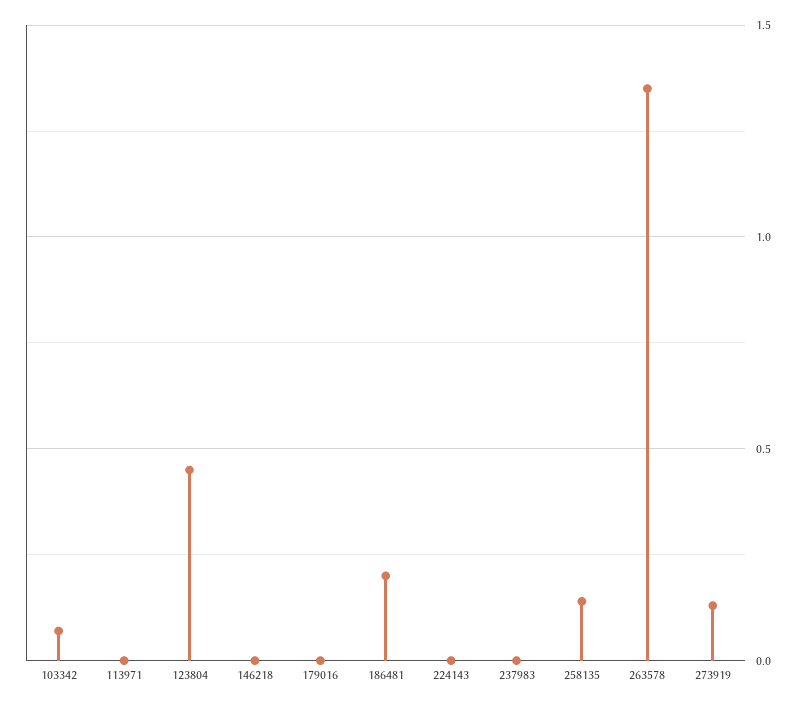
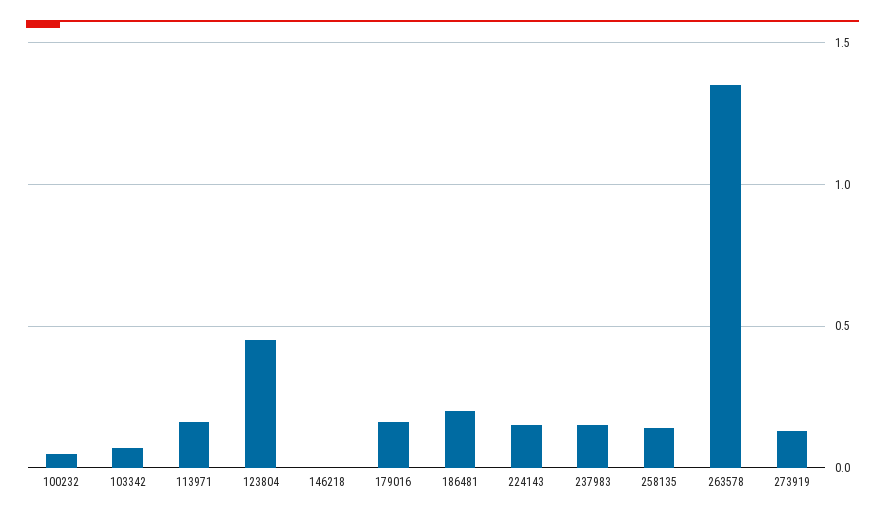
  {
    "103342": 0.05,
-   "113971": 0,
+   "113971": 0.15,
    "123804": 0.45,
    "146218": 0,
-   "179016": 0,
+   "179016": 0.15,
    "186481": 0.2,
-   "224143": 0,
+   "224143": 0.15,
-   "237983": 0,
+   "237983": 0.15,
    "258135": 0.15,
    "263578": 1.35,
-   "273919": 0.15
+   "273919": 0.15,
+   "100232": 0.05
  }

